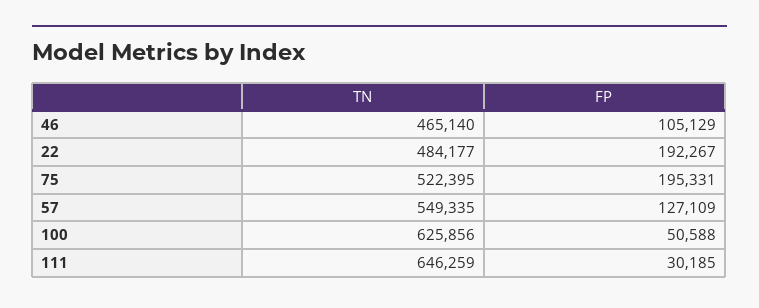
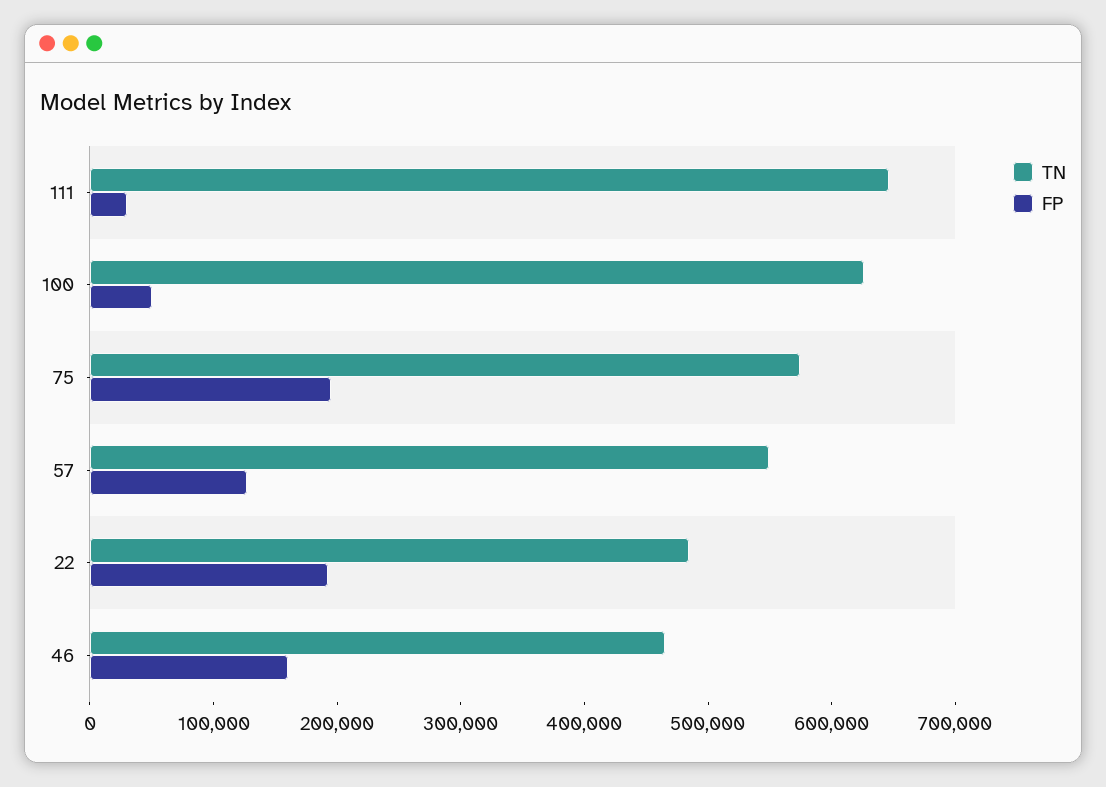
  {
    "TN": {
      "46": 465140,
      "22": 484177,
-     "75": 522395,
+     "75": 580000,
      "57": 549335,
      "100": 625856,
      "111": 646259
    },
    "FP": {
-     "46": 105129,
+     "46": 160000,
      "22": 192267,
      "75": 195331,
      "57": 127109,
      "100": 50588,
      "111": 30185
    }
  }

